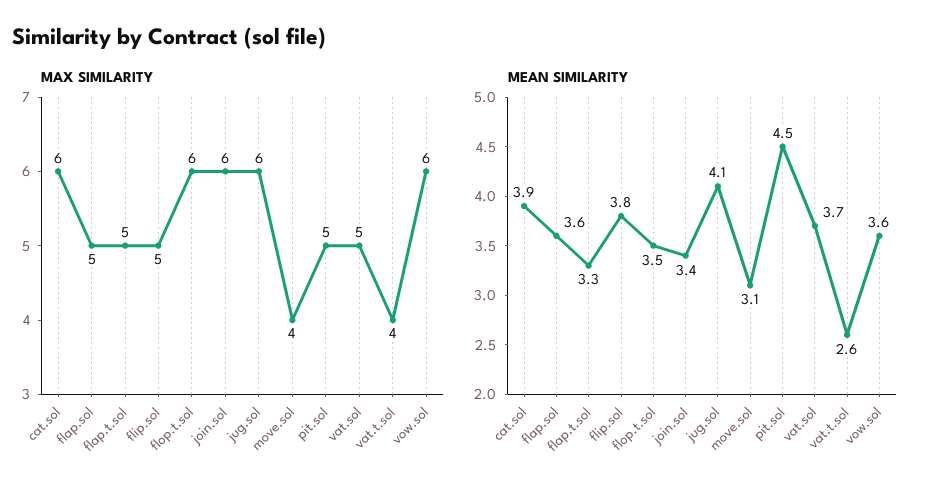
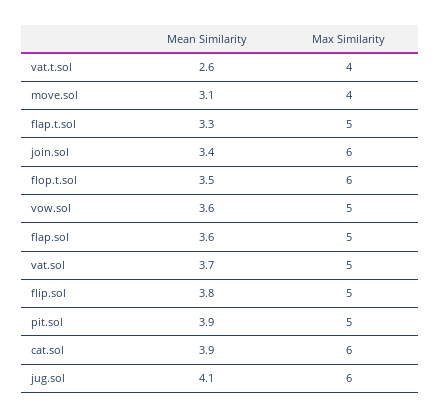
  {
    "MAX SIMILARITY": {
      "cat.sol": 6,
      "flap.sol": 5,
      "flap.t.sol": 5,
      "flip.sol": 5,
      "flop.t.sol": 6,
      "join.sol": 6,
      "jug.sol": 6,
      "move.sol": 4,
      "pit.sol": 5,
      "vat.sol": 5,
      "vat.t.sol": 4,
-     "vow.sol": 6
+     "vow.sol": 5
    },
    "MEAN SIMILARITY": {
      "cat.sol": 3.9,
      "flap.sol": 3.6,
      "flap.t.sol": 3.3,
      "flip.sol": 3.8,
      "flop.t.sol": 3.5,
      "join.sol": 3.4,
      "jug.sol": 4.1,
      "move.sol": 3.1,
-     "pit.sol": 4.5,
+     "pit.sol": 3.9,
      "vat.sol": 3.7,
      "vat.t.sol": 2.6,
      "vow.sol": 3.6
    }
  }

